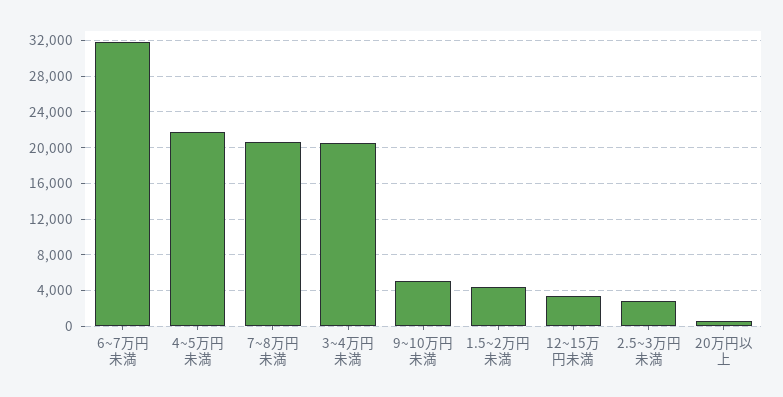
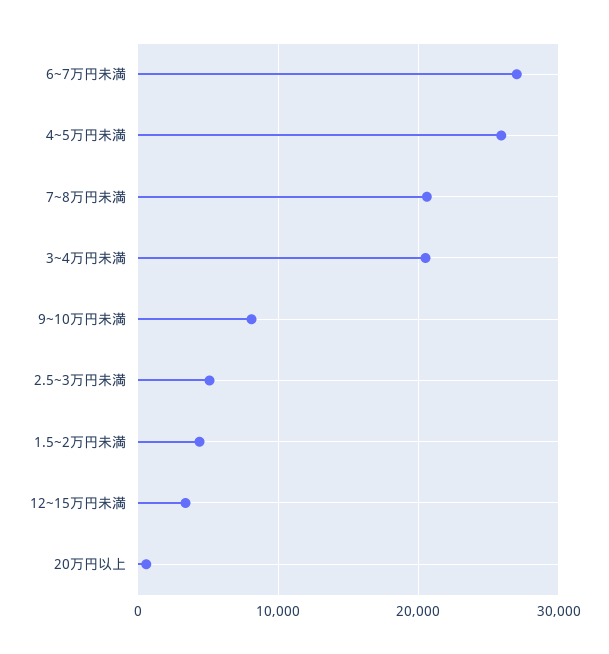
  {
-   "6~7万円未満": 32000,
+   "6~7万円未満": 27000,
-   "4~5万円未満": 22000,
+   "4~5万円未満": 26000,
    "7~8万円未満": 21000,
    "3~4万円未満": 21000,
-   "9~10万円未満": 5000,
+   "9~10万円未満": 8000,
    "1.5~2万円未満": 4000,
    "12~15万円未満": 3000,
-   "2.5~3万円未満": 3000,
+   "2.5~3万円未満": 5000,
    "20万円以上": 1000
  }

